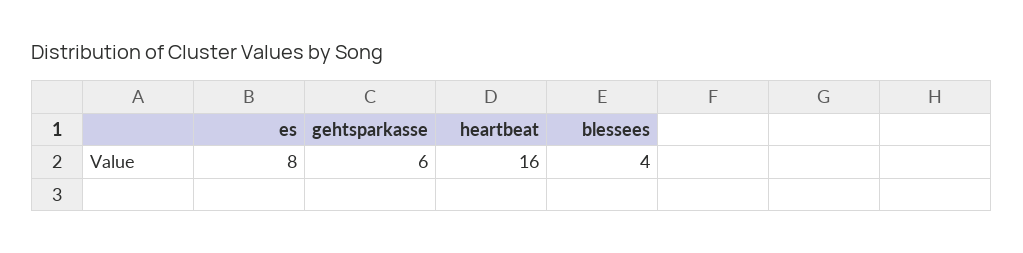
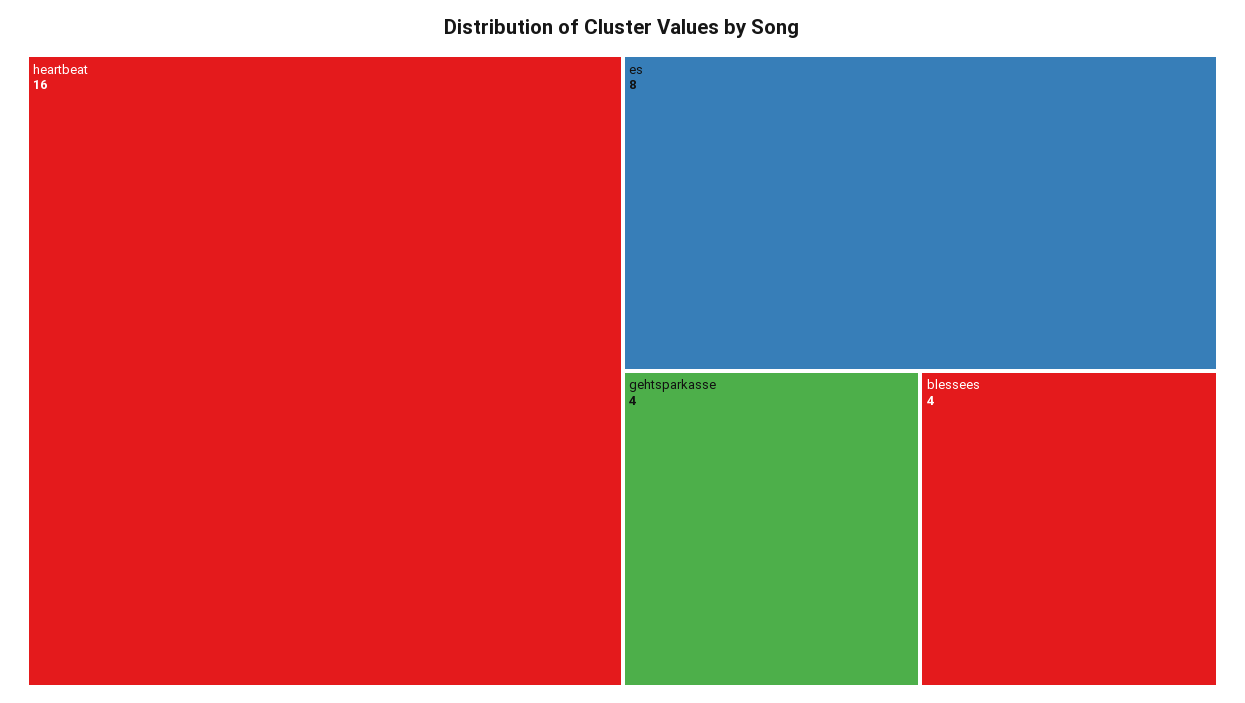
  {
    "es": 8,
-   "gehtsparkasse": 6,
+   "gehtsparkasse": 4,
    "heartbeat": 16,
    "blessees": 4
  }

